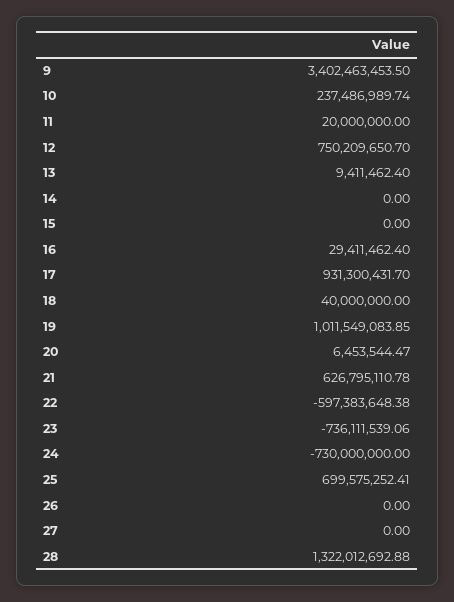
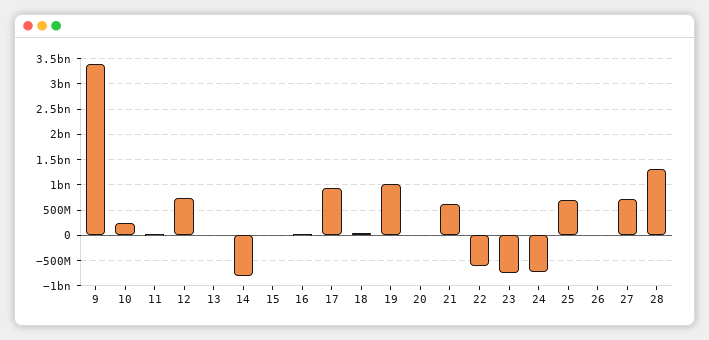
  {
    "9": 3402463453.5,
    "10": 237486989.74,
    "11": 20000000,
    "12": 750209650.7,
    "13": 9411462.4,
-   "14": 0,
+   "14": -750000000,
    "15": 0,
    "16": 29411462.4,
    "17": 931300431.7,
    "18": 40000000,
    "19": 1011549083.85,
    "20": 6453544.47,
    "21": 626795110.78,
    "22": -597383648.38,
    "23": -736111539.06,
    "24": -730000000,
    "25": 699575252.41,
    "26": 0,
-   "27": 0,
+   "27": 750000000,
    "28": 1322012692.88
  }

